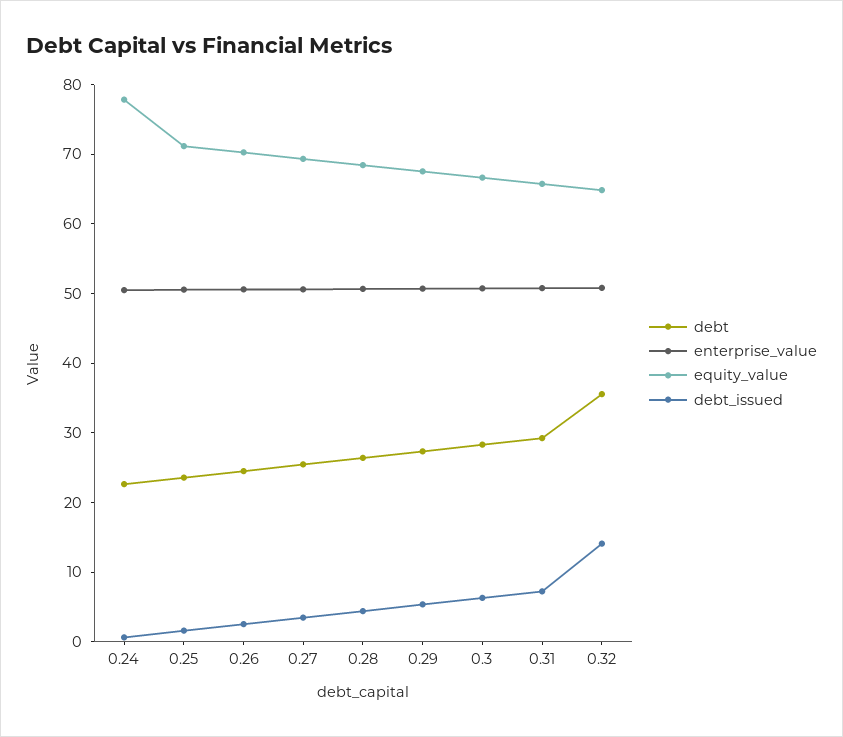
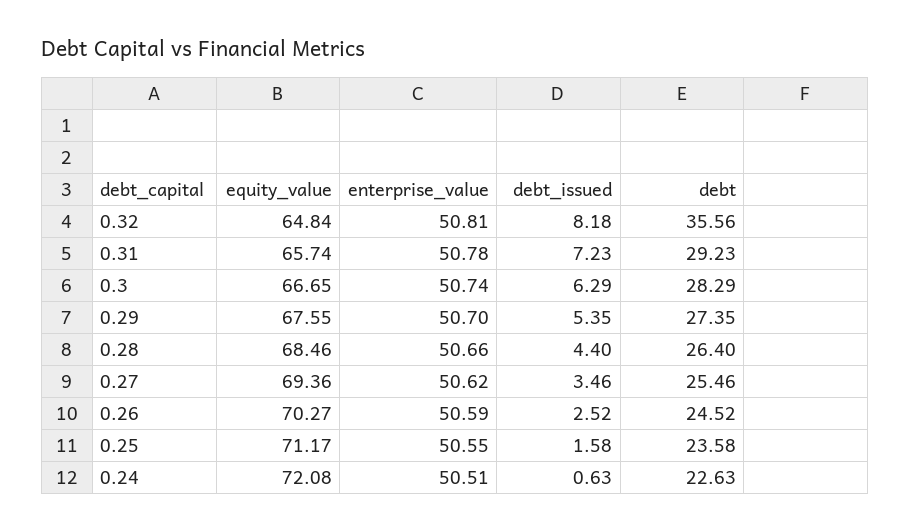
  {
    "debt": {
      "0.24": 22.63,
      "0.25": 23.58,
      "0.26": 24.52,
      "0.27": 25.46,
      "0.28": 26.4,
      "0.29": 27.35,
      "0.3": 28.29,
      "0.31": 29.23,
      "0.32": 35.56
    },
    "enterprise_value": {
      "0.24": 50.51,
      "0.25": 50.55,
      "0.26": 50.59,
      "0.27": 50.62,
      "0.28": 50.66,
      "0.29": 50.7,
      "0.3": 50.74,
      "0.31": 50.78,
      "0.32": 50.81
    },
    "equity_value": {
-     "0.24": 78,
+     "0.24": 72.08,
      "0.25": 71.17,
      "0.26": 70.27,
      "0.27": 69.36,
      "0.28": 68.46,
      "0.29": 67.55,
      "0.3": 66.65,
      "0.31": 65.74,
      "0.32": 64.84
    },
    "debt_issued": {
      "0.24": 0.63,
      "0.25": 1.58,
      "0.26": 2.52,
      "0.27": 3.46,
      "0.28": 4.4,
      "0.29": 5.35,
      "0.3": 6.29,
      "0.31": 7.23,
-     "0.32": 14
+     "0.32": 8.18
    }
  }

